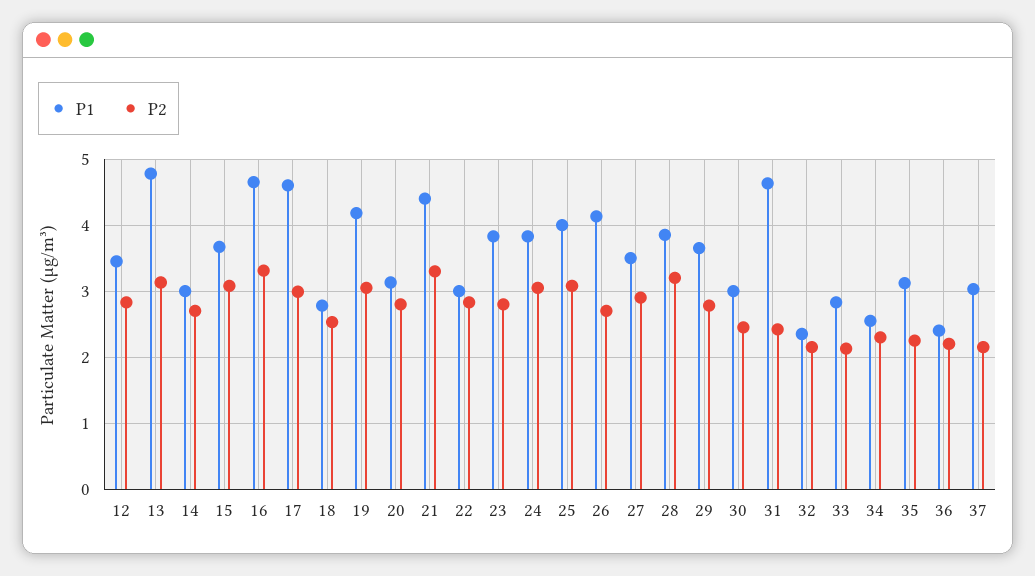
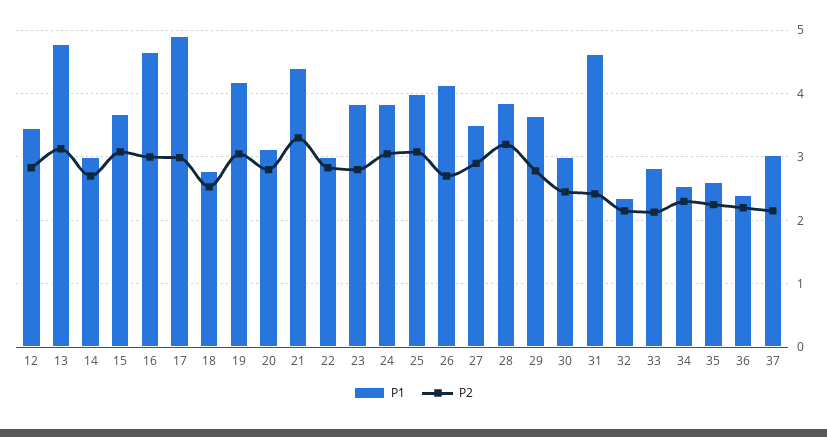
  {
    "P1": {
      "12": 3.5,
      "13": 4.8,
      "14": 3,
      "15": 3.7,
      "16": 4.7,
-     "17": 4.6,
+     "17": 4.9,
      "18": 2.8,
      "19": 4.2,
      "20": 3.1,
      "21": 4.4,
      "22": 3,
      "23": 3.8,
      "24": 3.8,
      "25": 4,
      "26": 4.1,
      "27": 3.5,
      "28": 3.9,
      "29": 3.7,
      "30": 3,
      "31": 4.6,
      "32": 2.4,
      "33": 2.8,
      "34": 2.6,
-     "35": 3.1,
+     "35": 2.6,
      "36": 2.4,
      "37": 3
    },
    "P2": {
      "12": 2.8,
      "13": 3.1,
      "14": 2.7,
      "15": 3.1,
-     "16": 3.3,
+     "16": 3,
      "17": 3,
      "18": 2.5,
      "19": 3.1,
      "20": 2.8,
      "21": 3.3,
      "22": 2.8,
      "23": 2.8,
      "24": 3.1,
      "25": 3.1,
      "26": 2.7,
      "27": 2.9,
      "28": 3.2,
      "29": 2.8,
      "30": 2.5,
      "31": 2.4,
      "32": 2.2,
      "33": 2.1,
      "34": 2.3,
      "35": 2.3,
      "36": 2.2,
      "37": 2.2
    }
  }

